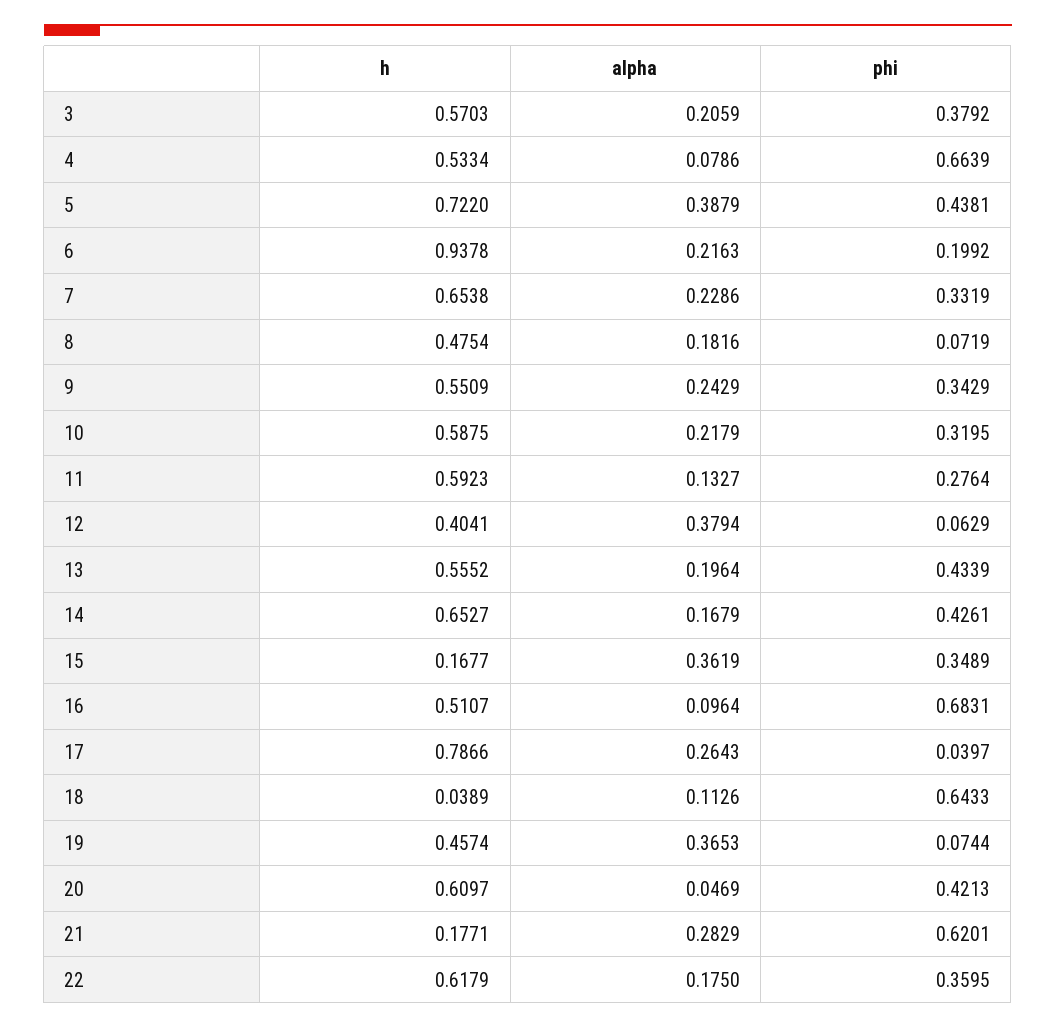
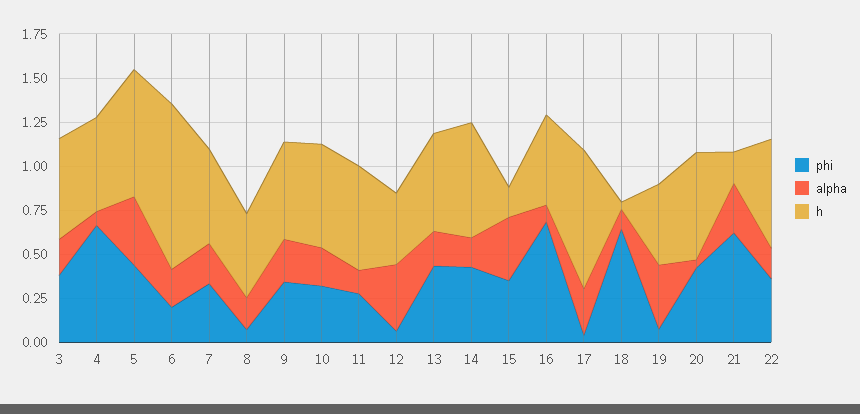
  {
    "h": {
      "3": 0.5703,
      "4": 0.5334,
      "5": 0.722,
      "6": 0.9378,
-     "7": 0.6538,
+     "7": 0.55,
      "8": 0.4754,
      "9": 0.5509,
      "10": 0.5875,
      "11": 0.5923,
      "12": 0.4041,
      "13": 0.5552,
      "14": 0.6527,
      "15": 0.1677,
      "16": 0.5107,
      "17": 0.7866,
      "18": 0.0389,
      "19": 0.4574,
      "20": 0.6097,
      "21": 0.1771,
      "22": 0.6179
    },
    "alpha": {
      "3": 0.2059,
      "4": 0.0786,
      "5": 0.3879,
      "6": 0.2163,
      "7": 0.2286,
      "8": 0.1816,
      "9": 0.2429,
      "10": 0.2179,
      "11": 0.1327,
      "12": 0.3794,
      "13": 0.1964,
      "14": 0.1679,
      "15": 0.3619,
      "16": 0.0964,
      "17": 0.2643,
      "18": 0.1126,
      "19": 0.3653,
      "20": 0.0469,
      "21": 0.2829,
      "22": 0.175
    },
    "phi": {
      "3": 0.3792,
      "4": 0.6639,
      "5": 0.4381,
      "6": 0.1992,
      "7": 0.3319,
      "8": 0.0719,
      "9": 0.3429,
      "10": 0.3195,
      "11": 0.2764,
      "12": 0.0629,
      "13": 0.4339,
      "14": 0.4261,
      "15": 0.3489,
      "16": 0.6831,
      "17": 0.0397,
      "18": 0.6433,
      "19": 0.0744,
      "20": 0.4213,
      "21": 0.6201,
      "22": 0.3595
    }
  }

